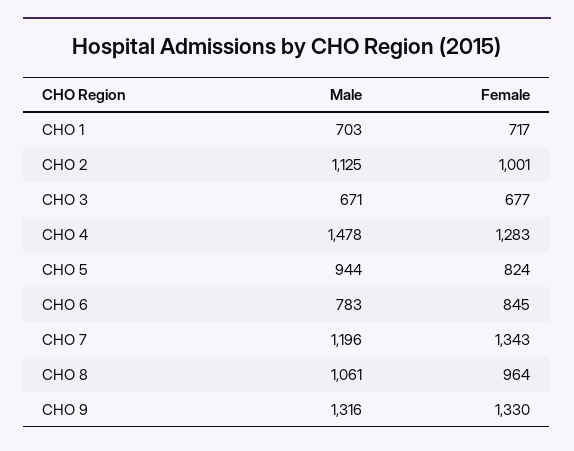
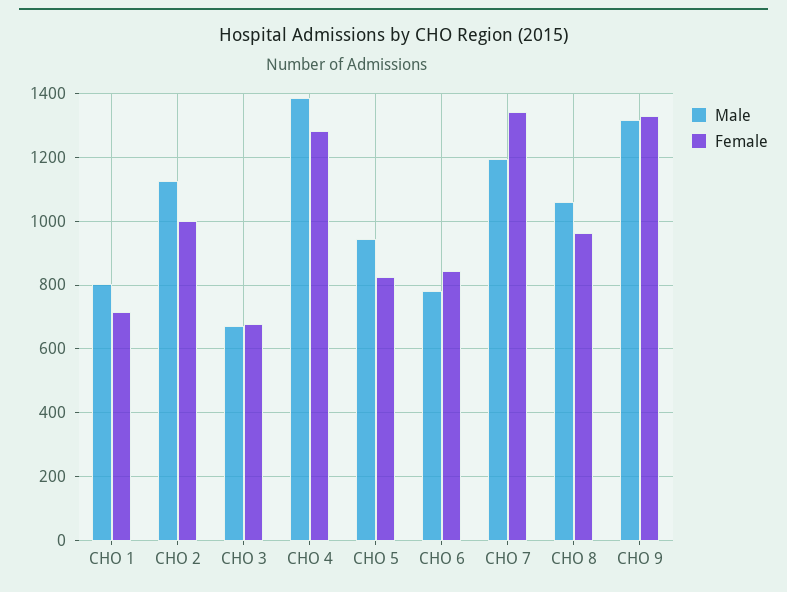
  {
    "Male": {
-     "CHO 1": 703,
+     "CHO 1": 800,
      "CHO 2": 1125,
      "CHO 3": 671,
-     "CHO 4": 1478,
+     "CHO 4": 1380,
      "CHO 5": 944,
      "CHO 6": 783,
      "CHO 7": 1196,
      "CHO 8": 1061,
      "CHO 9": 1316
    },
    "Female": {
      "CHO 1": 717,
      "CHO 2": 1001,
      "CHO 3": 677,
      "CHO 4": 1283,
      "CHO 5": 824,
      "CHO 6": 845,
      "CHO 7": 1343,
      "CHO 8": 964,
      "CHO 9": 1330
    }
  }

